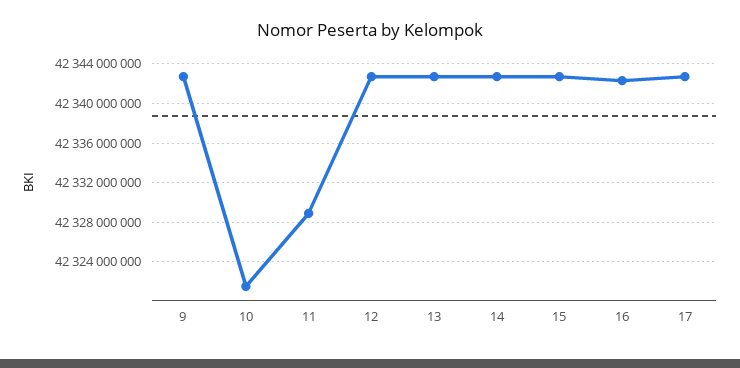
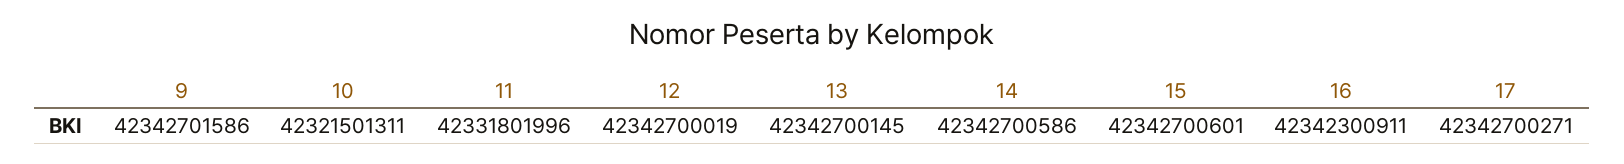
  {
    "9": 42342701586,
    "10": 42321501311,
-   "11": 42329000000,
+   "11": 42331801996,
    "12": 42342700019,
    "13": 42342700145,
    "14": 42342700586,
    "15": 42342700601,
    "16": 42342300911,
    "17": 42342700271
  }

